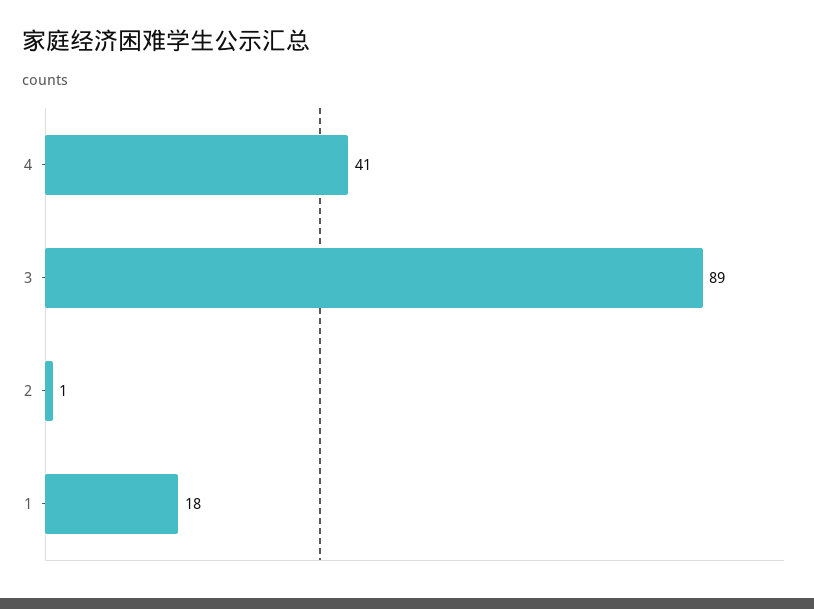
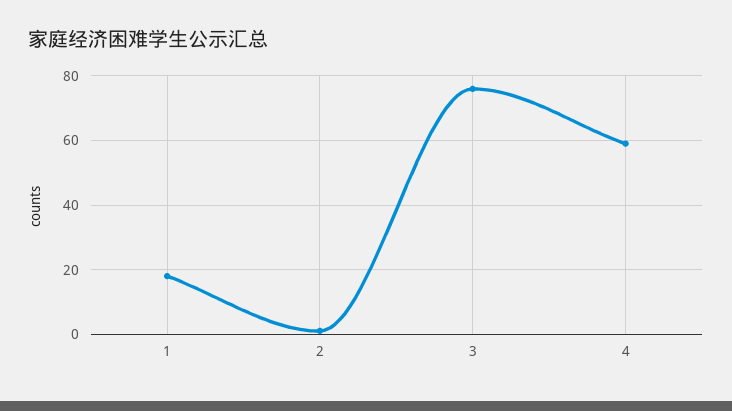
  {
-   "4": 41,
+   "4": 60,
-   "3": 89,
+   "3": 75,
    "2": 1,
    "1": 18
  }

